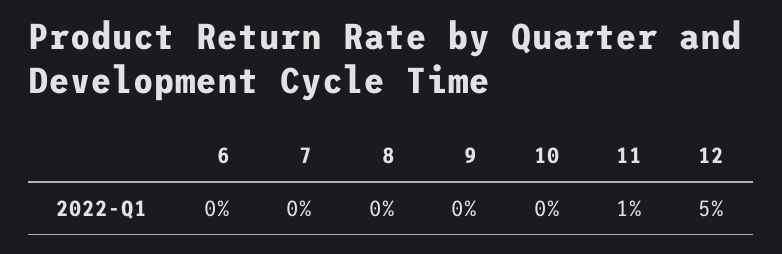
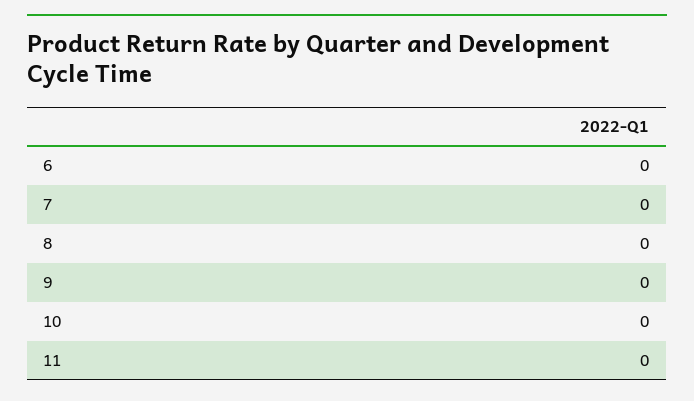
  {
    "6": 0,
    "7": 0,
    "8": 0,
    "9": 0,
    "10": 0,
-   "11": 0.01,
+   "11": 0
-   "12": 0.05
  }

